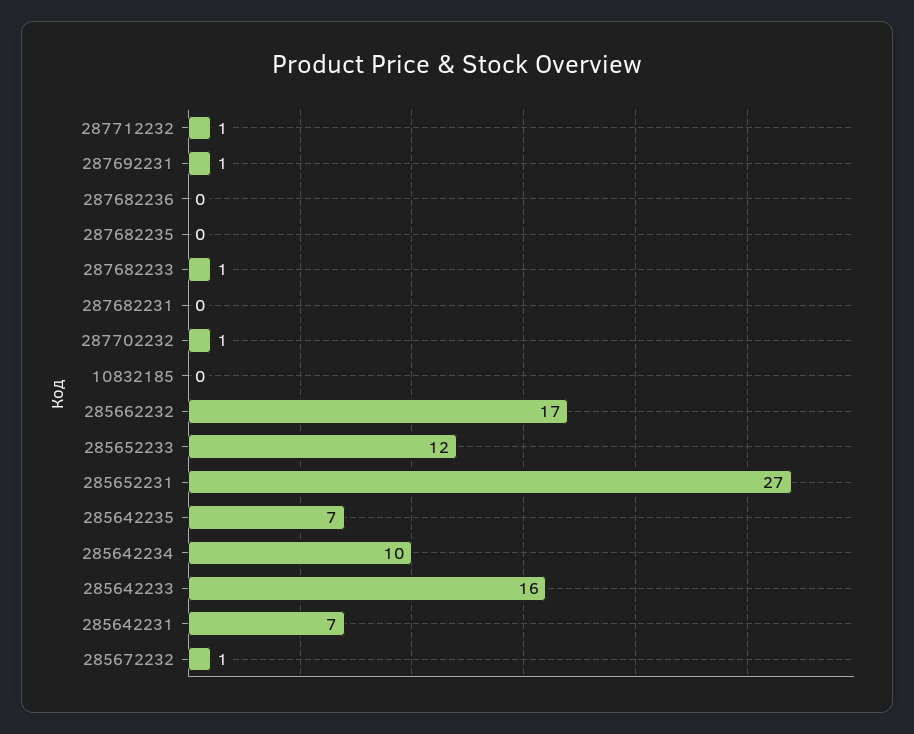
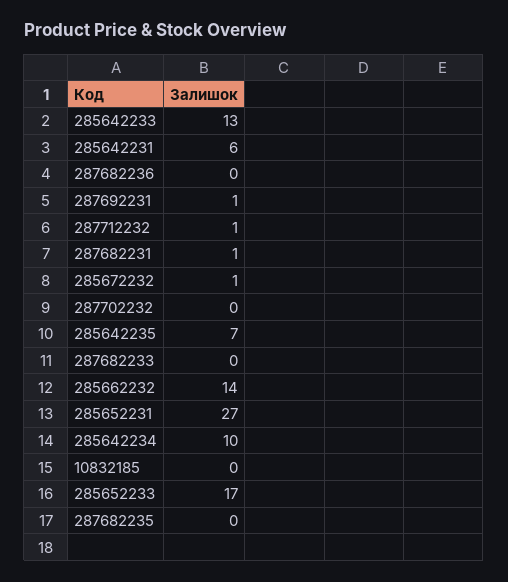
  {
    "287712232": 1,
    "287692231": 1,
    "287682236": 0,
    "287682235": 0,
-   "287682233": 1,
+   "287682233": 0,
-   "287682231": 0,
+   "287682231": 1,
-   "287702232": 1,
+   "287702232": 0,
    "10832185": 0,
-   "285662232": 17,
+   "285662232": 14,
-   "285652233": 12,
+   "285652233": 17,
    "285652231": 27,
    "285642235": 7,
    "285642234": 10,
-   "285642233": 16,
+   "285642233": 13,
-   "285642231": 7,
+   "285642231": 6,
    "285672232": 1
  }

